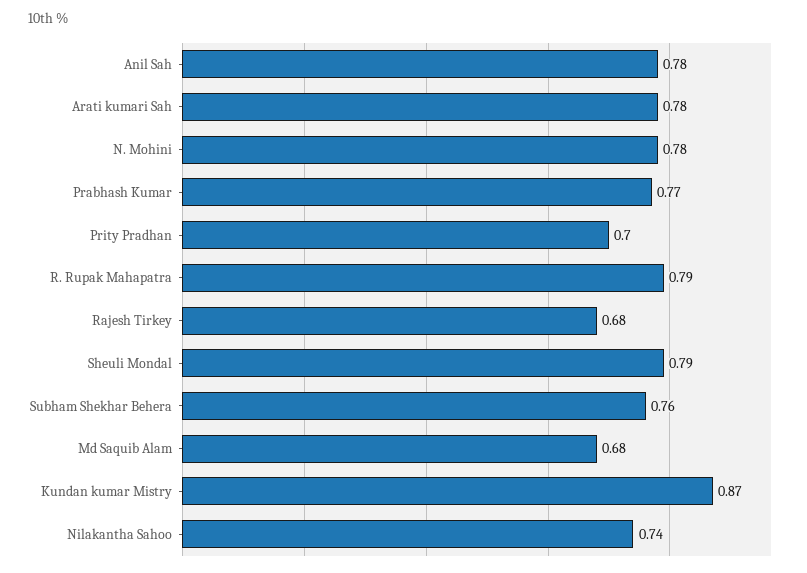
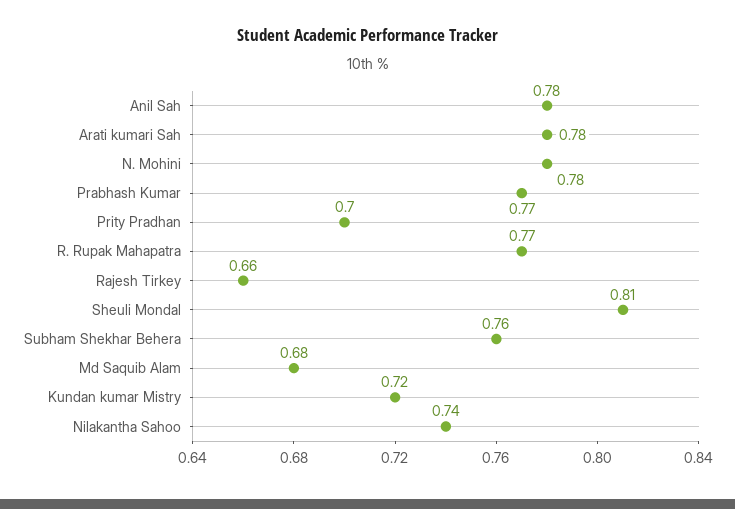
  {
    "Anil Sah": 0.78,
    "Arati kumari Sah": 0.78,
    "N. Mohini": 0.78,
    "Prabhash Kumar": 0.77,
    "Prity Pradhan": 0.7,
-   "R. Rupak Mahapatra": 0.79,
+   "R. Rupak Mahapatra": 0.77,
-   "Rajesh Tirkey": 0.68,
+   "Rajesh Tirkey": 0.66,
-   "Sheuli Mondal": 0.79,
+   "Sheuli Mondal": 0.81,
    "Subham Shekhar Behera": 0.76,
    "Md Saquib Alam": 0.68,
-   "Kundan kumar Mistry": 0.87,
+   "Kundan kumar Mistry": 0.72,
    "Nilakantha Sahoo": 0.74
  }

